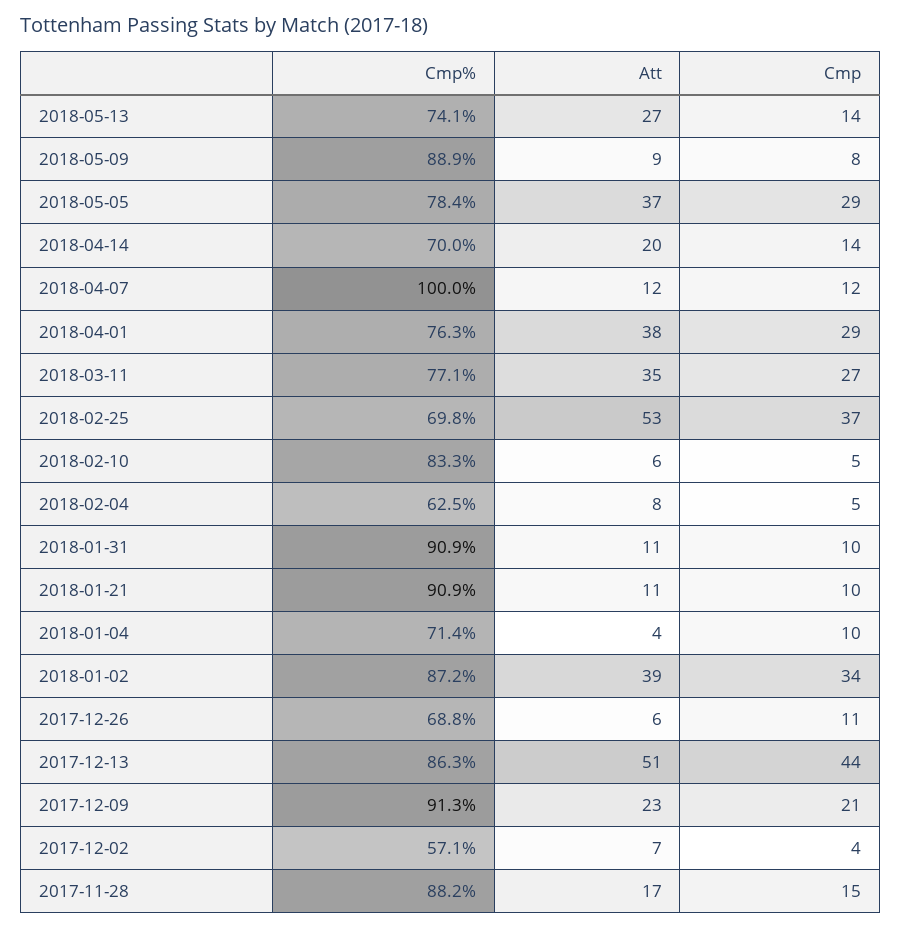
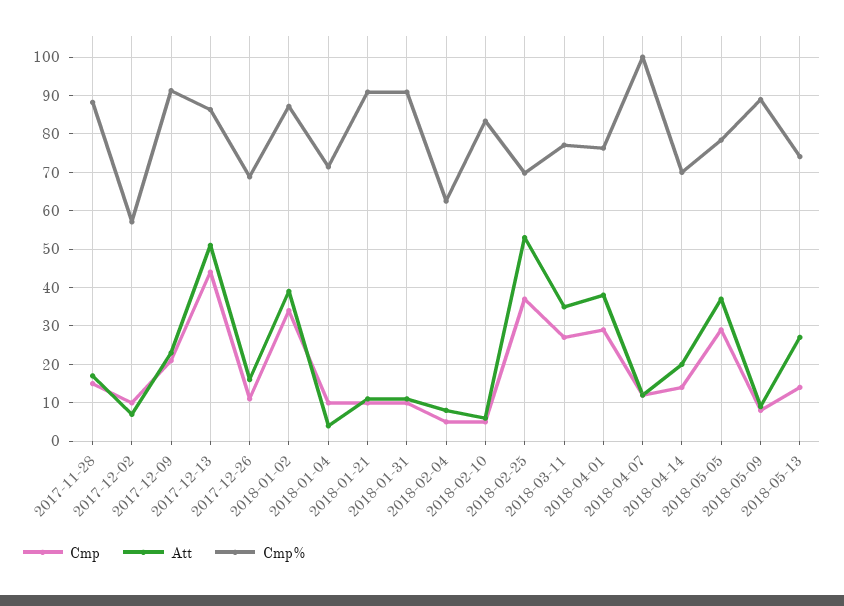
  {
    "Cmp%": {
      "2018-05-13": 74.1,
      "2018-05-09": 88.9,
      "2018-05-05": 78.4,
      "2018-04-14": 70,
      "2018-04-07": 100,
      "2018-04-01": 76.3,
      "2018-03-11": 77.1,
      "2018-02-25": 69.8,
      "2018-02-10": 83.3,
      "2018-02-04": 62.5,
      "2018-01-31": 90.9,
      "2018-01-21": 90.9,
      "2018-01-04": 71.4,
      "2018-01-02": 87.2,
      "2017-12-26": 68.8,
      "2017-12-13": 86.3,
      "2017-12-09": 91.3,
      "2017-12-02": 57.1,
      "2017-11-28": 88.2
    },
    "Att": {
      "2018-05-13": 27,
      "2018-05-09": 9,
      "2018-05-05": 37,
      "2018-04-14": 20,
      "2018-04-07": 12,
      "2018-04-01": 38,
      "2018-03-11": 35,
      "2018-02-25": 53,
      "2018-02-10": 6,
      "2018-02-04": 8,
      "2018-01-31": 11,
      "2018-01-21": 11,
      "2018-01-04": 4,
      "2018-01-02": 39,
-     "2017-12-26": 6,
+     "2017-12-26": 16,
      "2017-12-13": 51,
      "2017-12-09": 23,
      "2017-12-02": 7,
      "2017-11-28": 17
    },
    "Cmp": {
      "2018-05-13": 14,
      "2018-05-09": 8,
      "2018-05-05": 29,
      "2018-04-14": 14,
      "2018-04-07": 12,
      "2018-04-01": 29,
      "2018-03-11": 27,
      "2018-02-25": 37,
      "2018-02-10": 5,
      "2018-02-04": 5,
      "2018-01-31": 10,
      "2018-01-21": 10,
      "2018-01-04": 10,
      "2018-01-02": 34,
      "2017-12-26": 11,
      "2017-12-13": 44,
      "2017-12-09": 21,
-     "2017-12-02": 4,
+     "2017-12-02": 10,
      "2017-11-28": 15
    }
  }

